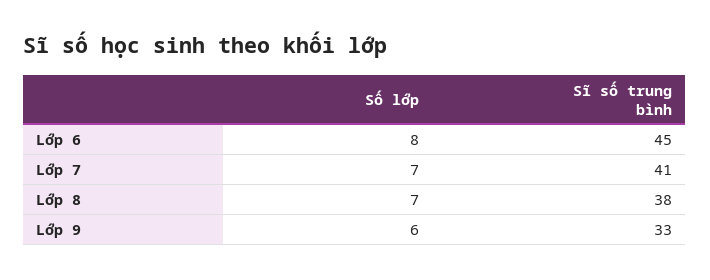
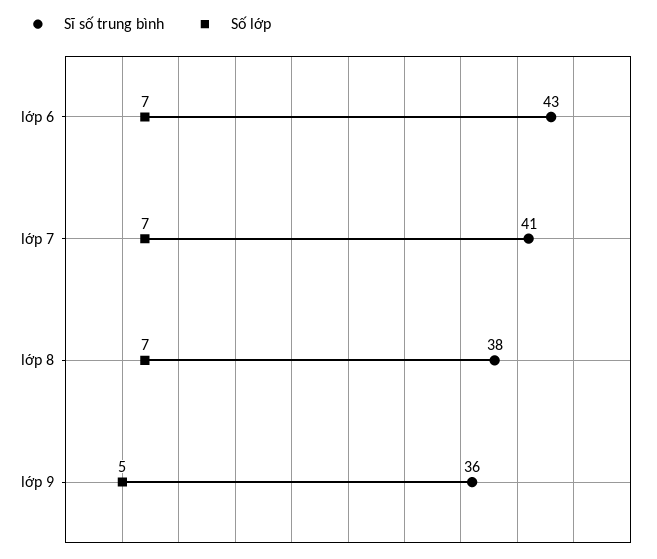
  {
    "Số lớp": {
-     "Lớp 6": 8,
+     "Lớp 6": 7,
      "Lớp 7": 7,
      "Lớp 8": 7,
-     "Lớp 9": 6
+     "Lớp 9": 5
    },
    "Sĩ số trung bình": {
-     "Lớp 6": 45,
+     "Lớp 6": 43,
      "Lớp 7": 41,
      "Lớp 8": 38,
-     "Lớp 9": 33
+     "Lớp 9": 36
    }
  }

